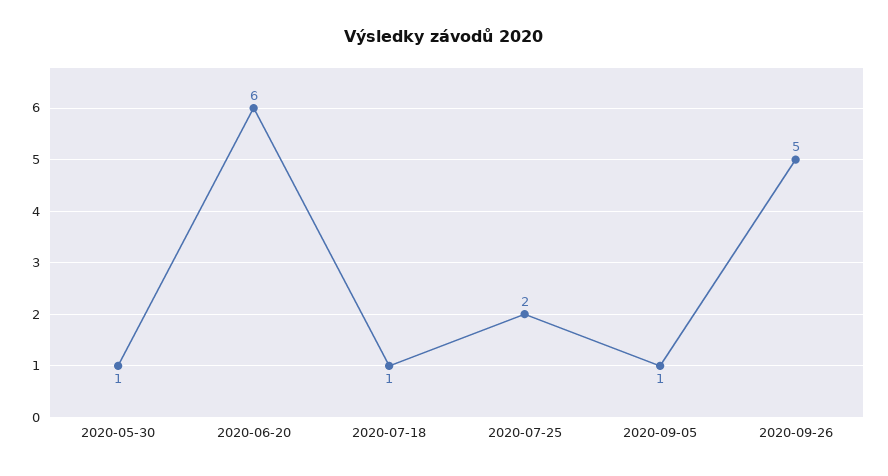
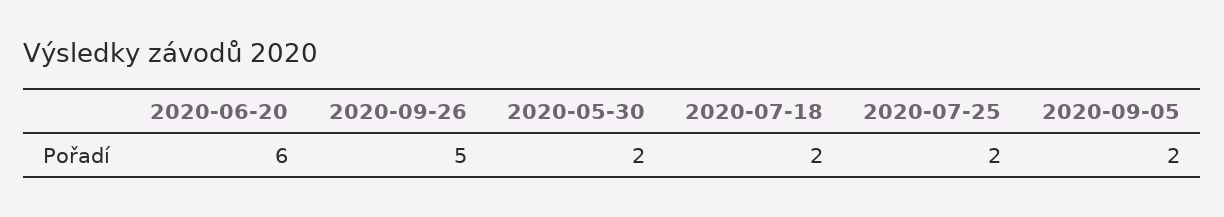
  {
-   "2020-05-30": 1,
+   "2020-05-30": 2,
    "2020-06-20": 6,
-   "2020-07-18": 1,
+   "2020-07-18": 2,
    "2020-07-25": 2,
-   "2020-09-05": 1,
+   "2020-09-05": 2,
    "2020-09-26": 5
  }

